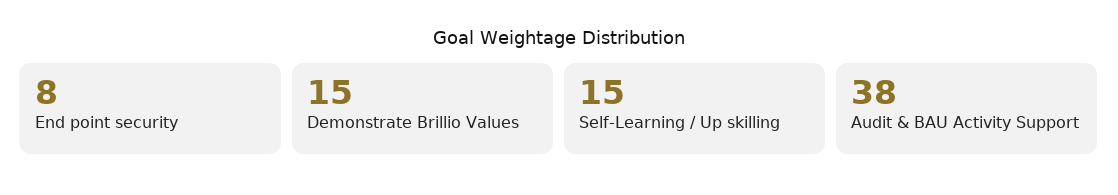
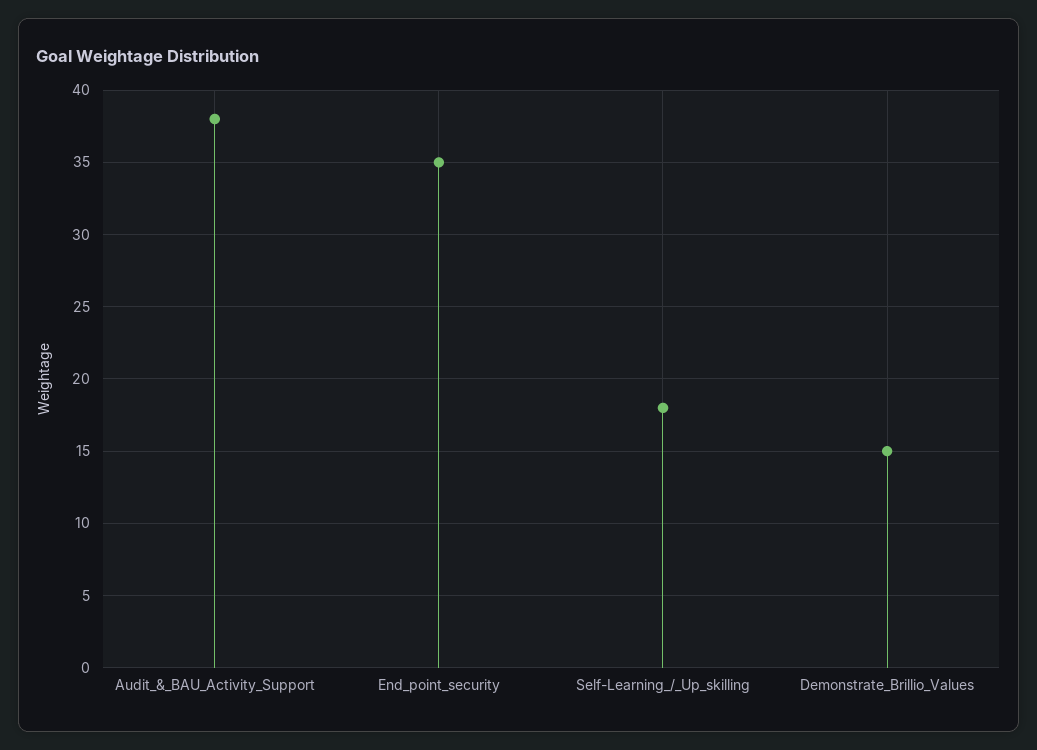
  {
-   "End point security": 8,
+   "End point security": 35,
    "Demonstrate Brillio Values": 15,
-   "Self-Learning / Up skilling": 15,
+   "Self-Learning / Up skilling": 18,
    "Audit & BAU Activity Support": 38
  }

